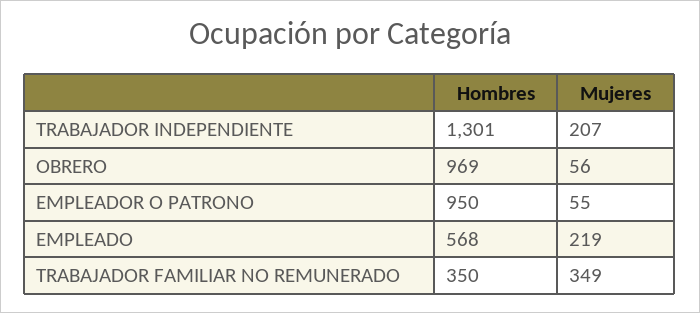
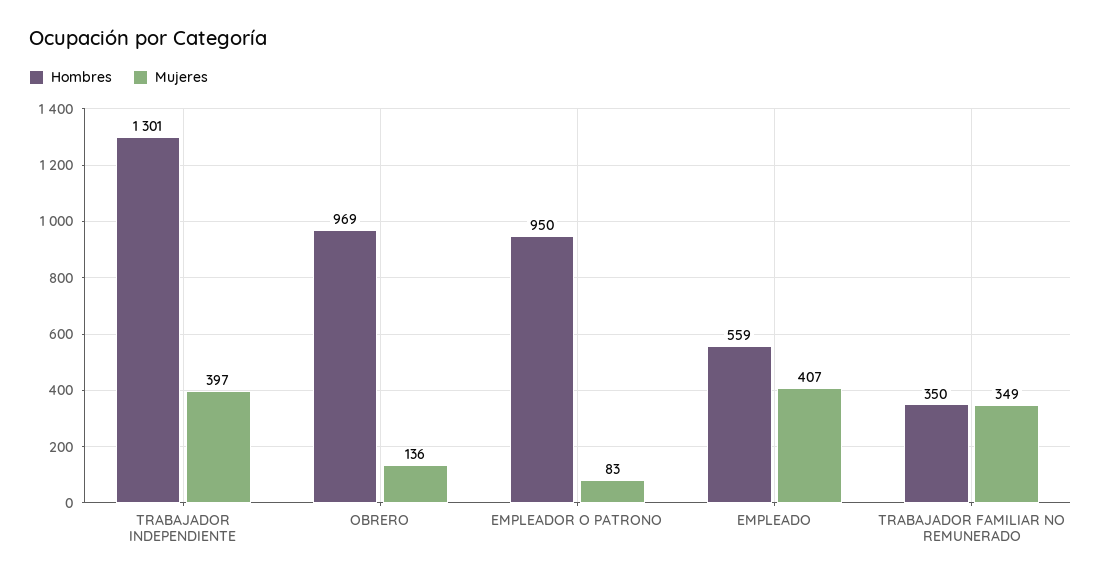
  {
    "Hombres": {
      "TRABAJADOR INDEPENDIENTE": 1301,
      "OBRERO": 969,
      "EMPLEADOR O PATRONO": 950,
-     "EMPLEADO": 568,
+     "EMPLEADO": 559,
      "TRABAJADOR FAMILIAR NO REMUNERADO": 350
    },
    "Mujeres": {
-     "TRABAJADOR INDEPENDIENTE": 207,
+     "TRABAJADOR INDEPENDIENTE": 397,
-     "OBRERO": 56,
+     "OBRERO": 136,
-     "EMPLEADOR O PATRONO": 55,
+     "EMPLEADOR O PATRONO": 83,
-     "EMPLEADO": 219,
+     "EMPLEADO": 407,
      "TRABAJADOR FAMILIAR NO REMUNERADO": 349
    }
  }

